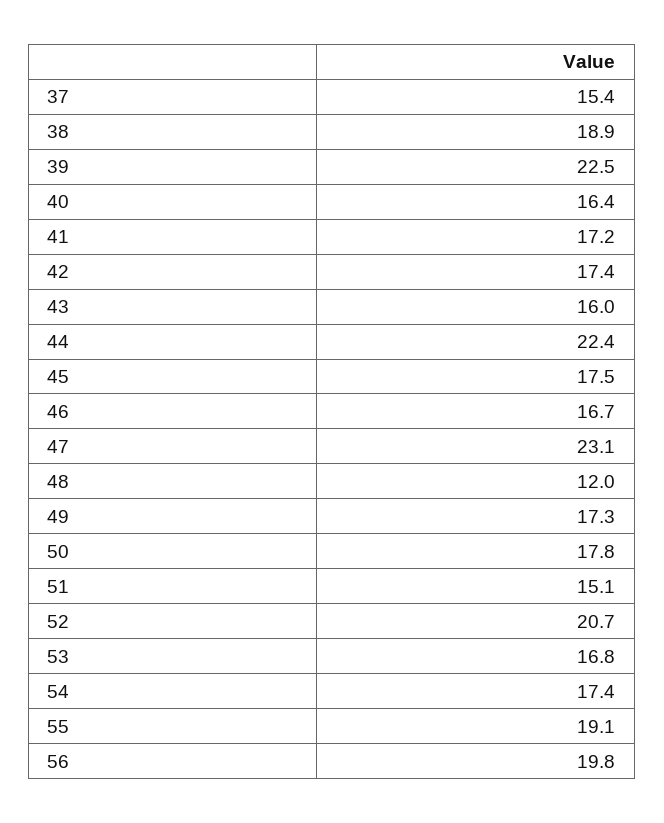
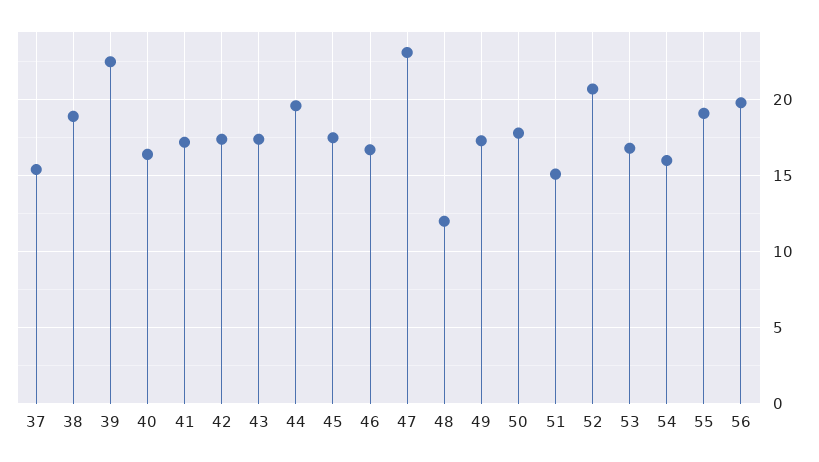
  {
    "37": 15.4,
    "38": 18.9,
    "39": 22.5,
    "40": 16.4,
    "41": 17.2,
    "42": 17.4,
-   "43": 16,
+   "43": 17.5,
-   "44": 22.4,
+   "44": 19.5,
    "45": 17.5,
    "46": 16.7,
    "47": 23.1,
    "48": 12,
    "49": 17.3,
    "50": 17.8,
    "51": 15.1,
    "52": 20.7,
    "53": 16.8,
-   "54": 17.4,
+   "54": 16,
    "55": 19.1,
    "56": 19.8
  }

